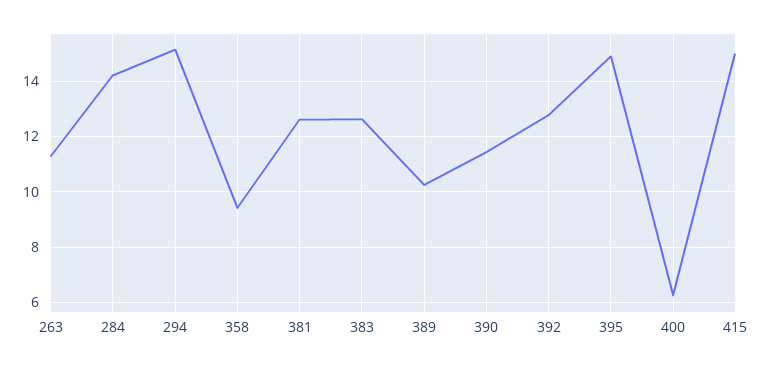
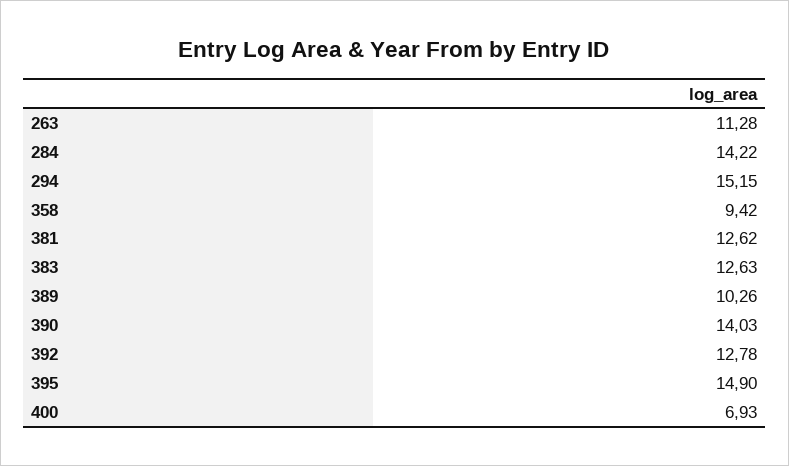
  {
    "263": 11.28,
    "284": 14.22,
    "294": 15.15,
    "358": 9.42,
    "381": 12.62,
    "383": 12.63,
    "389": 10.26,
-   "390": 11.5,
+   "390": 14.03,
    "392": 12.78,
    "395": 14.9,
-   "400": 6.25,
+   "400": 6.93
-   "415": 15
  }

